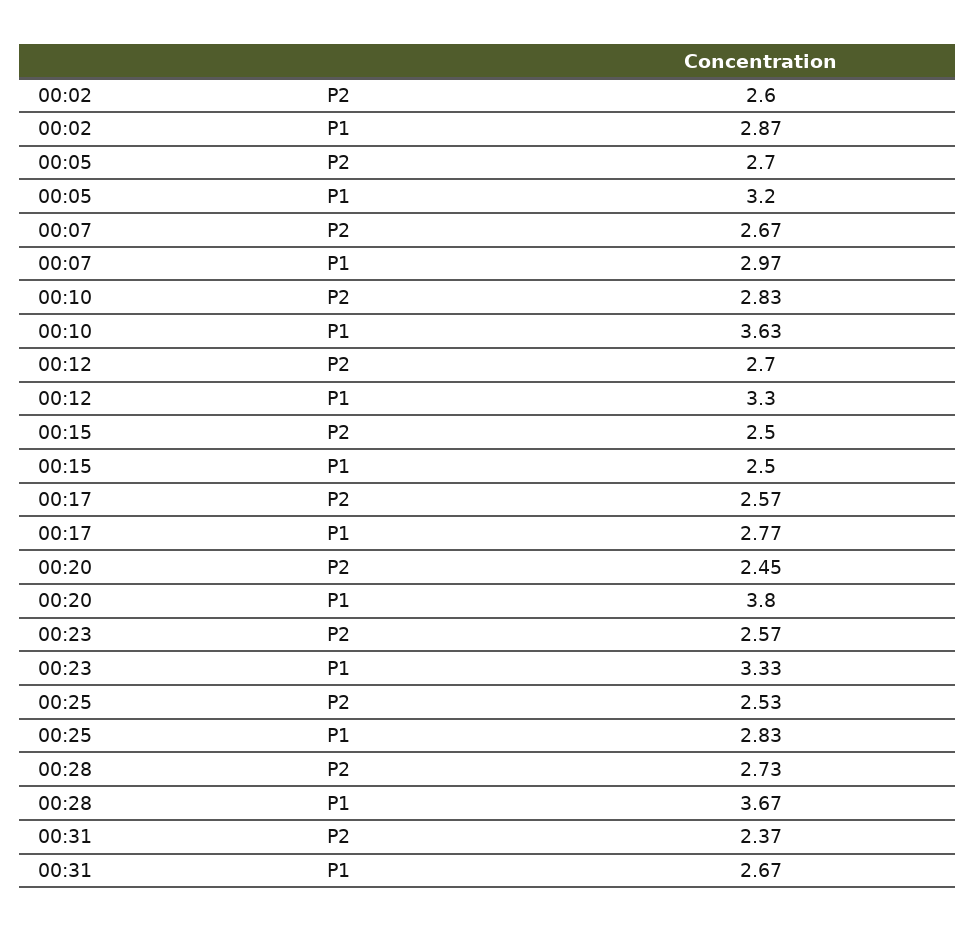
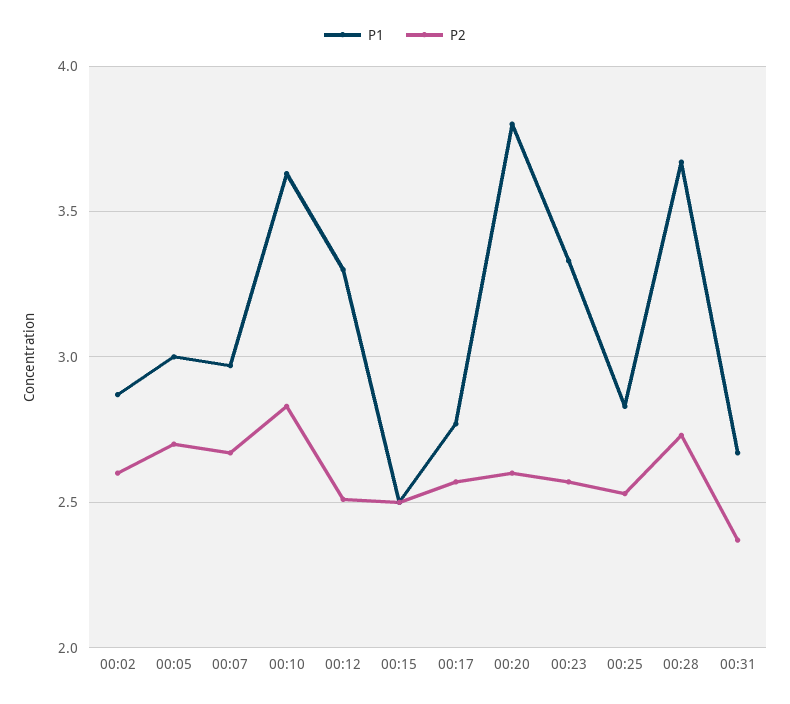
  {
    "P2": {
      "00:02": 2.6,
      "00:05": 2.7,
      "00:07": 2.67,
      "00:10": 2.83,
-     "00:12": 2.7,
+     "00:12": 2.5,
      "00:15": 2.5,
      "00:17": 2.57,
-     "00:20": 2.45,
+     "00:20": 2.6,
      "00:23": 2.57,
      "00:25": 2.53,
      "00:28": 2.73,
      "00:31": 2.37
    },
    "P1": {
      "00:02": 2.87,
-     "00:05": 3.2,
+     "00:05": 3,
      "00:07": 2.97,
      "00:10": 3.63,
      "00:12": 3.3,
      "00:15": 2.5,
      "00:17": 2.77,
      "00:20": 3.8,
      "00:23": 3.33,
      "00:25": 2.83,
      "00:28": 3.67,
      "00:31": 2.67
    }
  }

